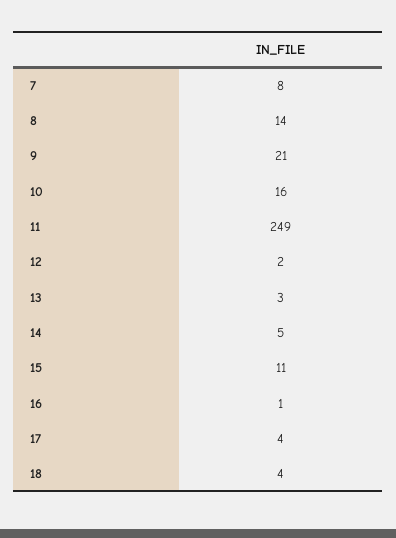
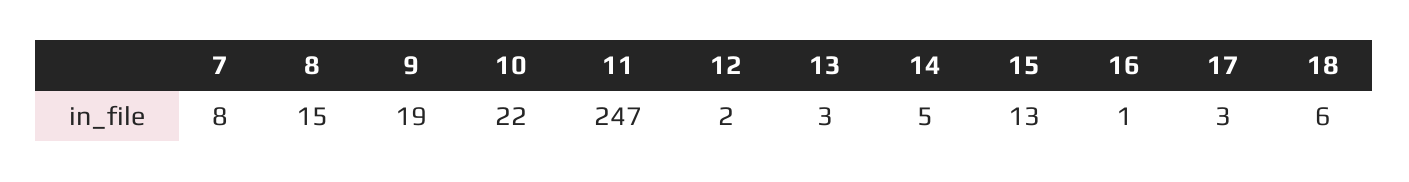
  {
    "7": 8,
-   "8": 14,
+   "8": 15,
-   "9": 21,
+   "9": 19,
-   "10": 16,
+   "10": 22,
-   "11": 249,
+   "11": 247,
    "12": 2,
    "13": 3,
    "14": 5,
-   "15": 11,
+   "15": 13,
    "16": 1,
-   "17": 4,
+   "17": 3,
-   "18": 4
+   "18": 6
  }

